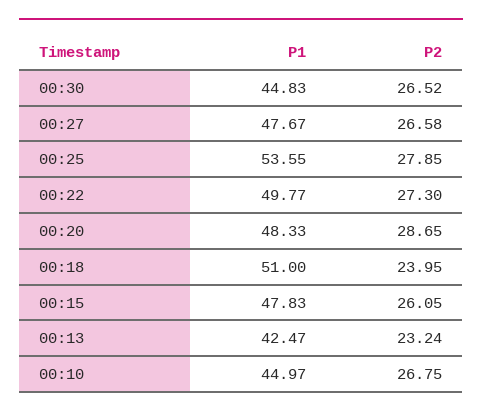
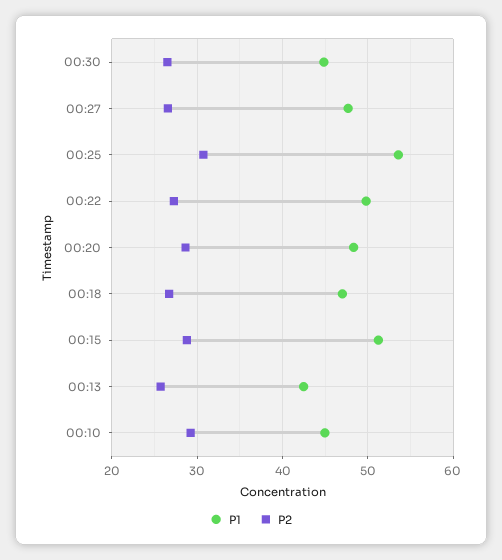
  {
    "P1": {
      "00:30": 44.83,
      "00:27": 47.67,
      "00:25": 53.55,
      "00:22": 49.77,
      "00:20": 48.33,
-     "00:18": 51,
+     "00:18": 47,
-     "00:15": 47.83,
+     "00:15": 51,
      "00:13": 42.47,
      "00:10": 44.97
    },
    "P2": {
      "00:30": 26.52,
      "00:27": 26.58,
-     "00:25": 27.85,
+     "00:25": 31,
      "00:22": 27.3,
      "00:20": 28.65,
-     "00:18": 23.95,
+     "00:18": 27,
-     "00:15": 26.05,
+     "00:15": 29,
-     "00:13": 23.24,
+     "00:13": 26,
-     "00:10": 26.75
+     "00:10": 29
    }
  }

